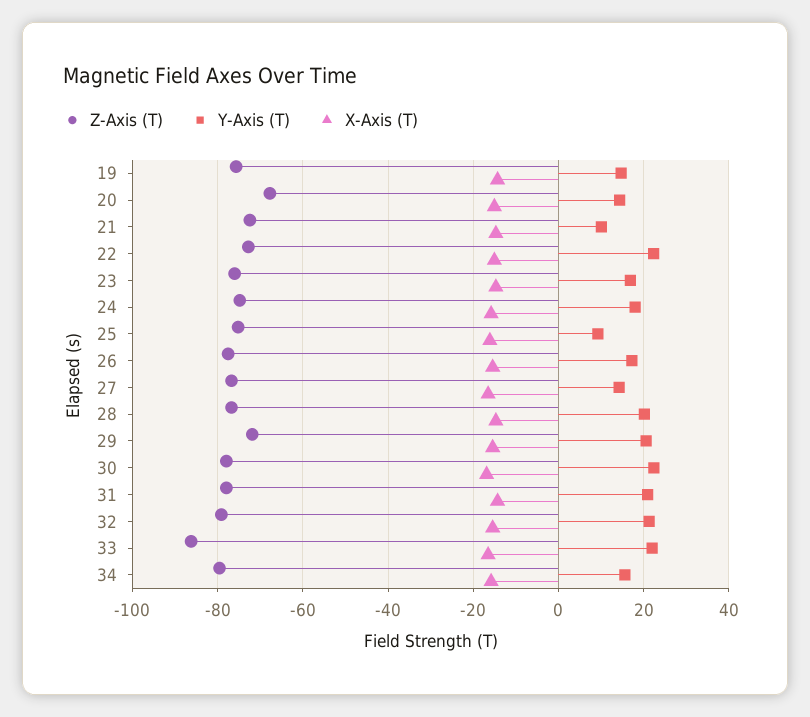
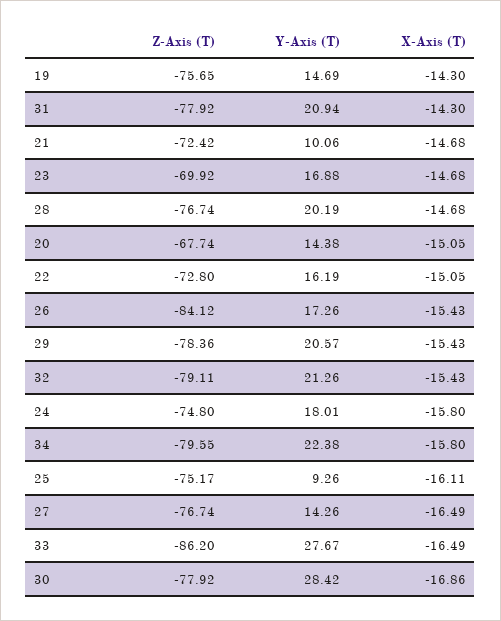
  {
    "Z-Axis (T)": {
      "19": -75.65,
      "20": -67.74,
      "21": -72.42,
      "22": -72.8,
-     "23": -76,
+     "23": -69.92,
      "24": -74.8,
      "25": -75.17,
-     "26": -78,
+     "26": -84.12,
      "27": -76.74,
      "28": -76.74,
-     "29": -72,
+     "29": -78.36,
      "30": -77.92,
      "31": -77.92,
      "32": -79.11,
      "33": -86.2,
      "34": -79.55
    },
    "Y-Axis (T)": {
      "19": 14.69,
      "20": 14.38,
      "21": 10.06,
-     "22": 22,
+     "22": 16.19,
      "23": 16.88,
      "24": 18.01,
      "25": 9.26,
      "26": 17.26,
      "27": 14.26,
      "28": 20.19,
      "29": 20.57,
-     "30": 22,
+     "30": 28.42,
      "31": 20.94,
      "32": 21.26,
-     "33": 22,
+     "33": 27.67,
-     "34": 16
+     "34": 22.38
    },
    "X-Axis (T)": {
      "19": -14.3,
      "20": -15.05,
      "21": -14.68,
      "22": -15.05,
      "23": -14.68,
      "24": -15.8,
      "25": -16.11,
      "26": -15.43,
      "27": -16.49,
      "28": -14.68,
      "29": -15.43,
      "30": -16.86,
      "31": -14.3,
      "32": -15.43,
      "33": -16.49,
      "34": -15.8
    }
  }

